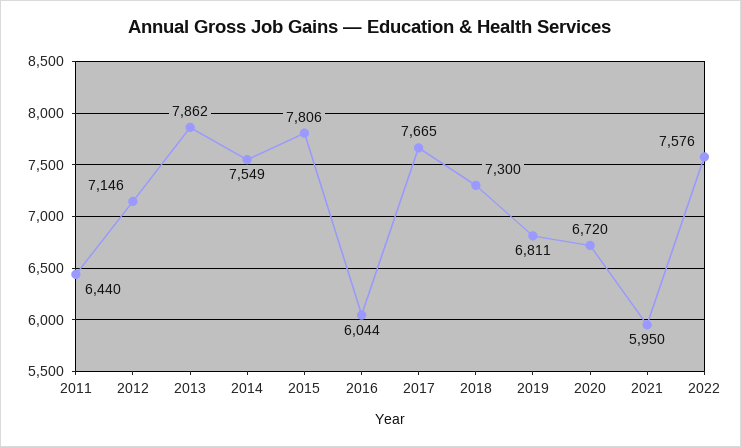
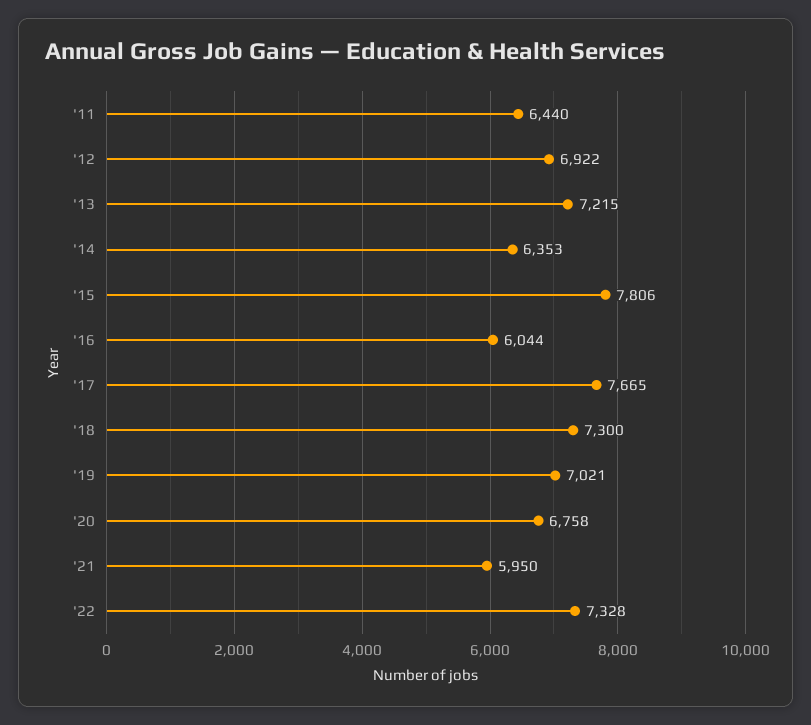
  {
    "2011": 6440,
-   "2012": 7146,
+   "2012": 6922,
-   "2013": 7862,
+   "2013": 7215,
-   "2014": 7549,
+   "2014": 6353,
    "2015": 7806,
    "2016": 6044,
    "2017": 7665,
    "2018": 7300,
-   "2019": 6811,
+   "2019": 7021,
-   "2020": 6720,
+   "2020": 6758,
    "2021": 5950,
-   "2022": 7576
+   "2022": 7328
  }

